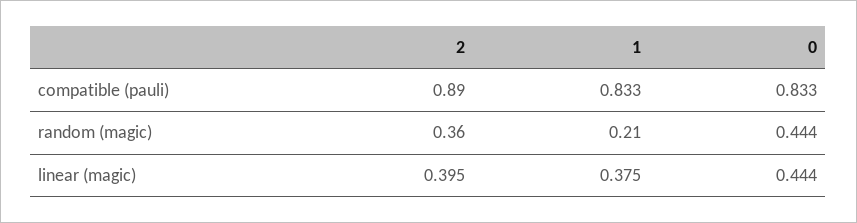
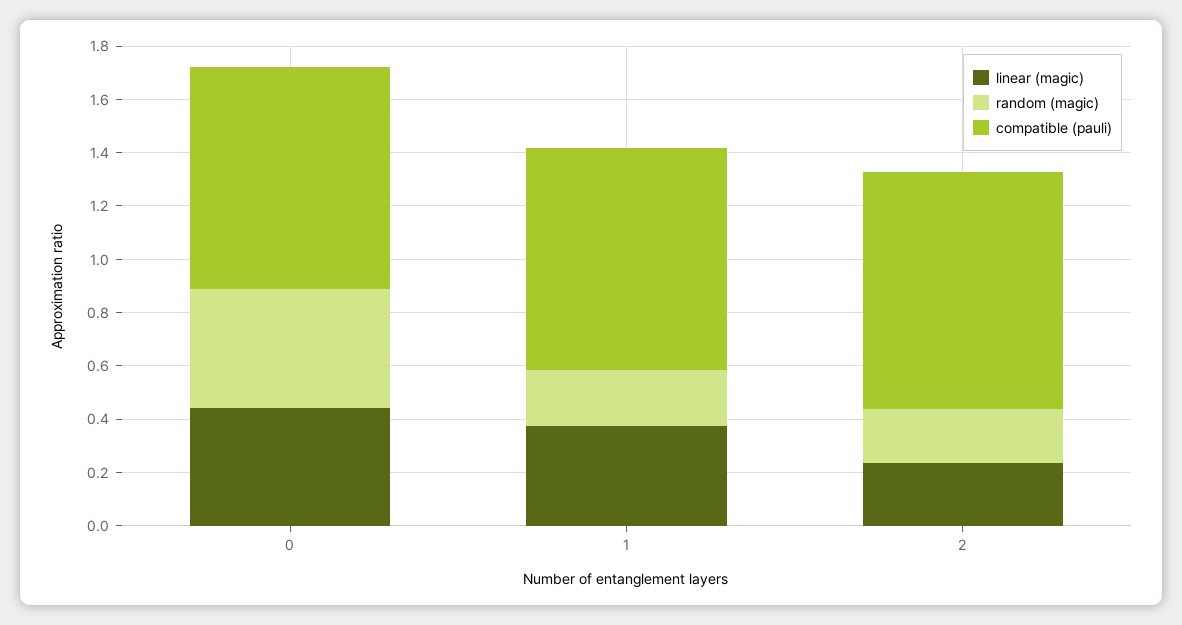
  {
    "compatible (pauli)": {
      "2": 0.89,
      "1": 0.833,
      "0": 0.833
    },
    "random (magic)": {
-     "2": 0.36,
+     "2": 0.2,
      "1": 0.21,
      "0": 0.444
    },
    "linear (magic)": {
-     "2": 0.395,
+     "2": 0.25,
      "1": 0.375,
      "0": 0.444
    }
  }

